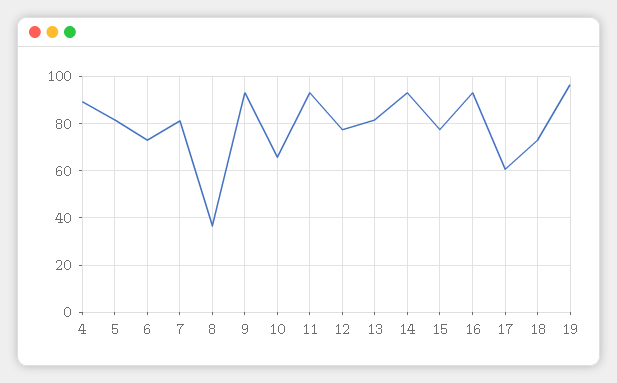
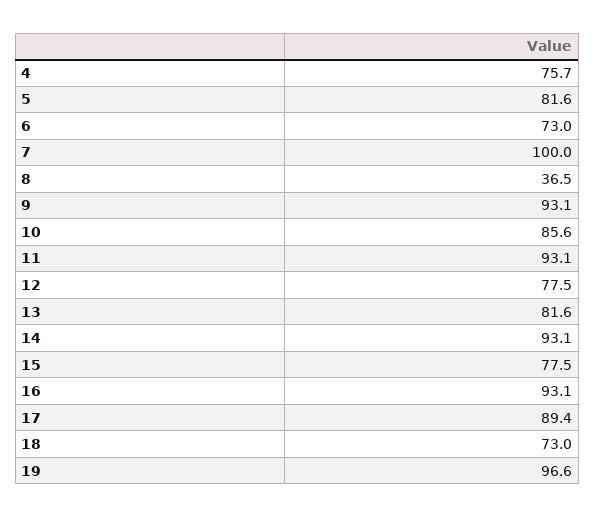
  {
-   "4": 90,
+   "4": 75.7,
    "5": 81.6,
    "6": 73,
-   "7": 80,
+   "7": 100,
    "8": 36.5,
    "9": 93.1,
-   "10": 65,
+   "10": 85.6,
    "11": 93.1,
    "12": 77.5,
    "13": 81.6,
    "14": 93.1,
    "15": 77.5,
    "16": 93.1,
-   "17": 60,
+   "17": 89.4,
    "18": 73,
    "19": 96.6
  }

